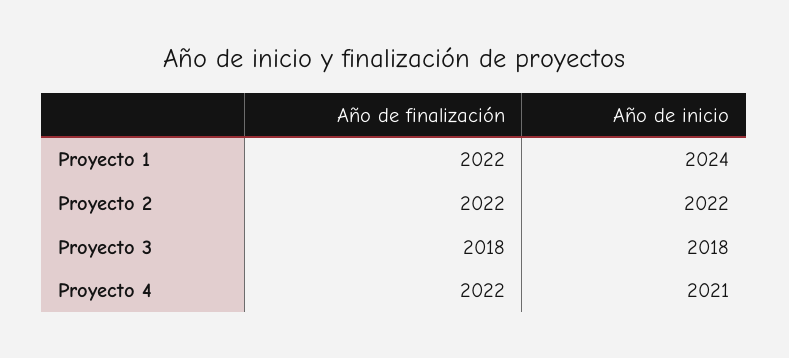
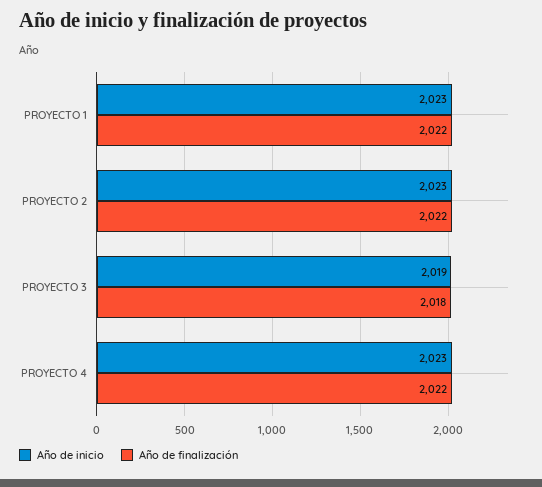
  {
    "Año de finalización": {
      "Proyecto 1": 2022,
      "Proyecto 2": 2022,
      "Proyecto 3": 2018,
      "Proyecto 4": 2022
    },
    "Año de inicio": {
-     "Proyecto 1": 2024,
+     "Proyecto 1": 2023,
-     "Proyecto 2": 2022,
+     "Proyecto 2": 2023,
-     "Proyecto 3": 2018,
+     "Proyecto 3": 2019,
-     "Proyecto 4": 2021
+     "Proyecto 4": 2023
    }
  }

